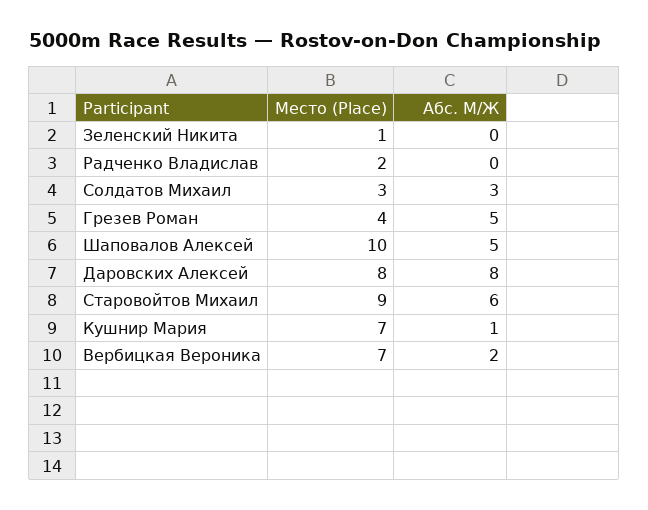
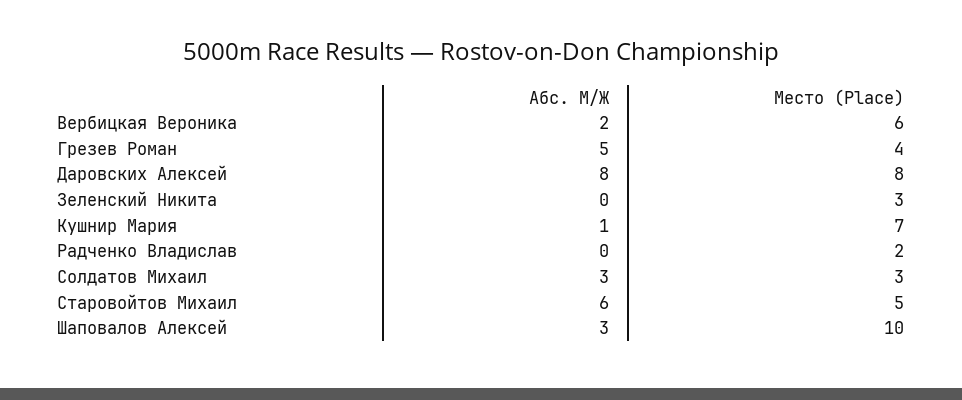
  {
    "Место (Place)": {
-     "Зеленский Никита": 1,
+     "Зеленский Никита": 3,
      "Радченко Владислав": 2,
      "Солдатов Михаил": 3,
      "Грезев Роман": 4,
      "Шаповалов Алексей": 10,
      "Даровских Алексей": 8,
-     "Старовойтов Михаил": 9,
+     "Старовойтов Михаил": 5,
      "Кушнир Мария": 7,
-     "Вербицкая Вероника": 7
+     "Вербицкая Вероника": 6
    },
    "Абс. М/Ж": {
      "Зеленский Никита": 0,
      "Радченко Владислав": 0,
      "Солдатов Михаил": 3,
      "Грезев Роман": 5,
-     "Шаповалов Алексей": 5,
+     "Шаповалов Алексей": 3,
      "Даровских Алексей": 8,
      "Старовойтов Михаил": 6,
      "Кушнир Мария": 1,
      "Вербицкая Вероника": 2
    }
  }

